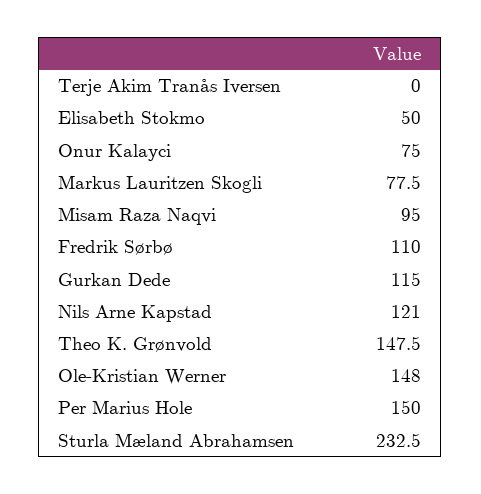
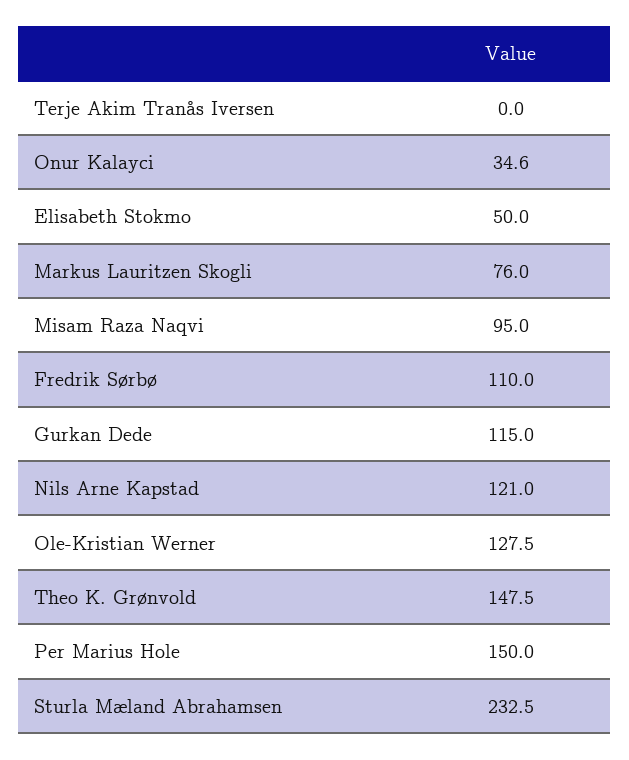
  {
    "Terje Akim Tranås Iversen": 0,
    "Elisabeth Stokmo": 50,
-   "Onur Kalayci": 75,
+   "Onur Kalayci": 34.6,
-   "Markus Lauritzen Skogli": 77.5,
+   "Markus Lauritzen Skogli": 76,
    "Misam Raza Naqvi": 95,
    "Fredrik Sørbø": 110,
    "Gurkan Dede": 115,
    "Nils Arne Kapstad": 121,
    "Theo K. Grønvold": 147.5,
-   "Ole-Kristian Werner": 148,
+   "Ole-Kristian Werner": 127.5,
    "Per Marius Hole": 150,
    "Sturla Mæland Abrahamsen": 232.5
  }

